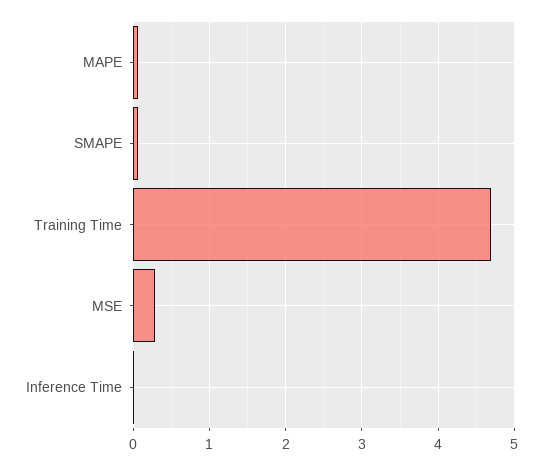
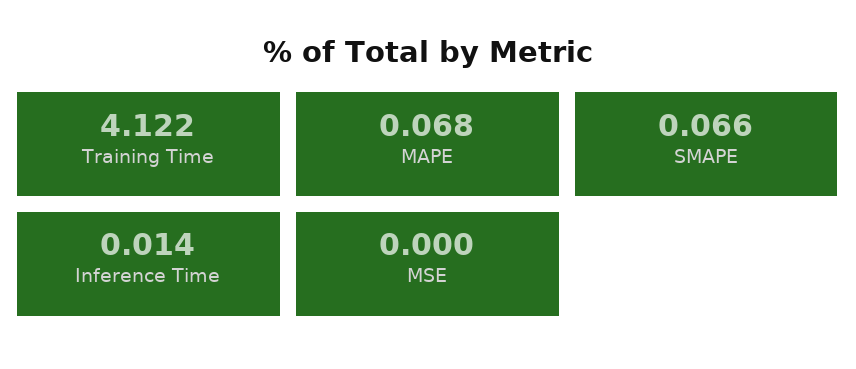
  {
    "MAPE": 0.068,
    "SMAPE": 0.066,
-   "Training Time": 4.7,
+   "Training Time": 4.122,
-   "MSE": 0.3,
+   "MSE": 0,
    "Inference Time": 0.014
  }

